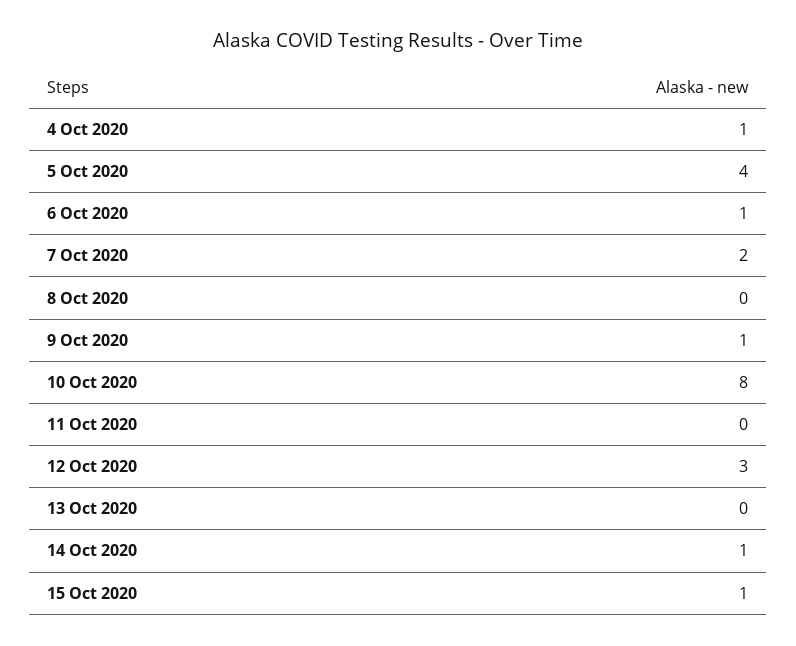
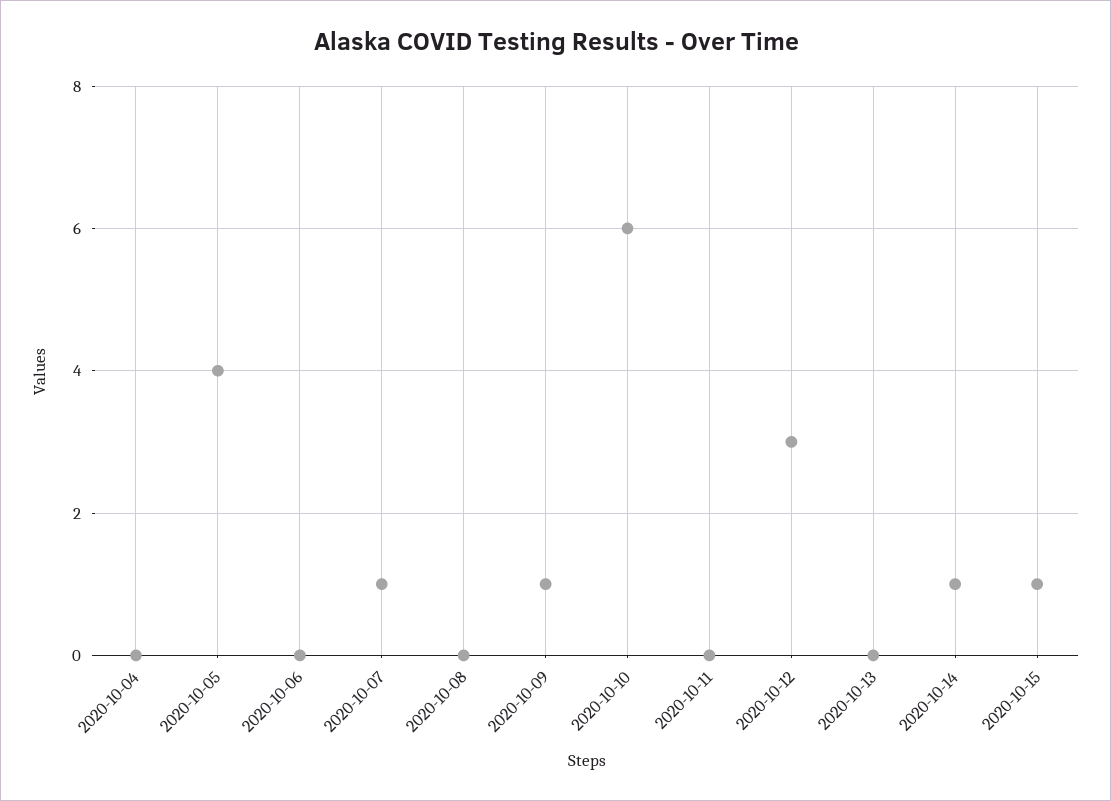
  {
-   "4 Oct 2020": 1,
+   "4 Oct 2020": 0,
    "5 Oct 2020": 4,
-   "6 Oct 2020": 1,
+   "6 Oct 2020": 0,
-   "7 Oct 2020": 2,
+   "7 Oct 2020": 1,
    "8 Oct 2020": 0,
    "9 Oct 2020": 1,
-   "10 Oct 2020": 8,
+   "10 Oct 2020": 6,
    "11 Oct 2020": 0,
    "12 Oct 2020": 3,
    "13 Oct 2020": 0,
    "14 Oct 2020": 1,
    "15 Oct 2020": 1
  }

